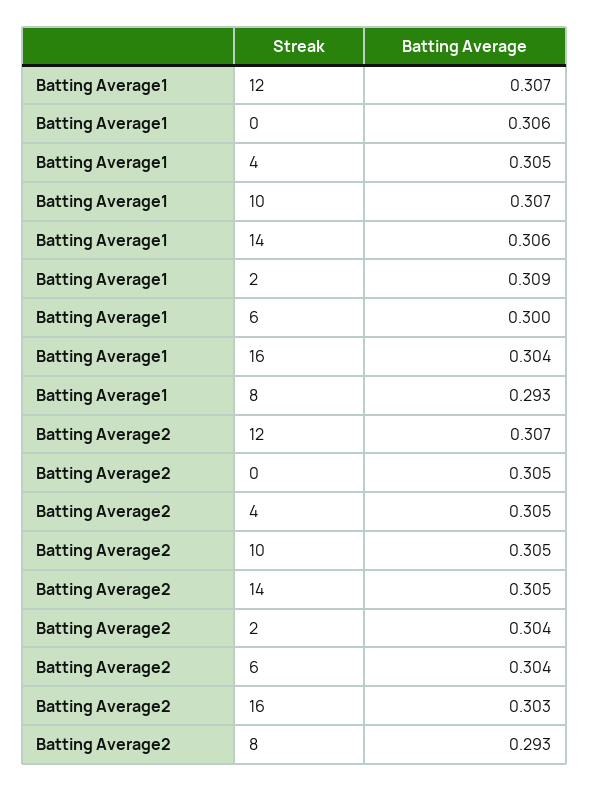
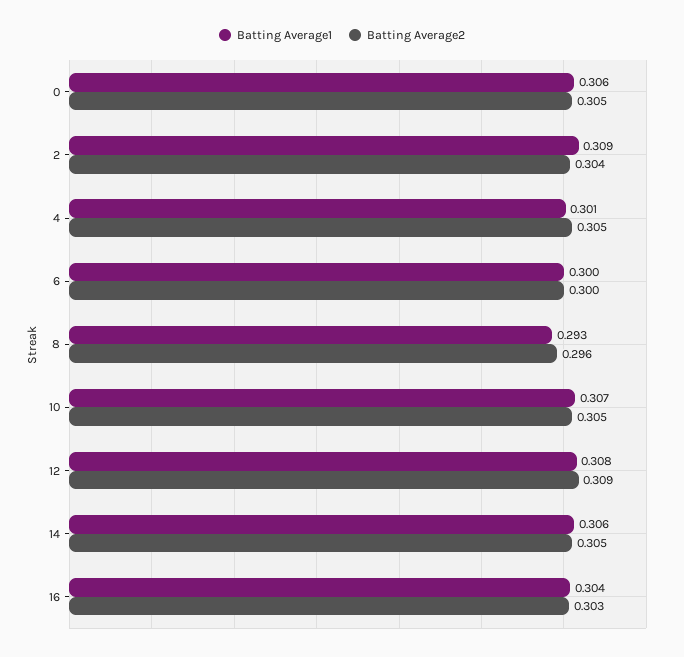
  {
    "Batting Average1": {
-     "12": 0.307,
+     "12": 0.308,
      "0": 0.306,
-     "4": 0.305,
+     "4": 0.301,
      "10": 0.307,
      "14": 0.306,
      "2": 0.309,
      "6": 0.3,
      "16": 0.304,
      "8": 0.293
    },
    "Batting Average2": {
-     "12": 0.307,
+     "12": 0.309,
      "0": 0.305,
      "4": 0.305,
      "10": 0.305,
      "14": 0.305,
      "2": 0.304,
-     "6": 0.304,
+     "6": 0.3,
      "16": 0.303,
-     "8": 0.293
+     "8": 0.296
    }
  }

